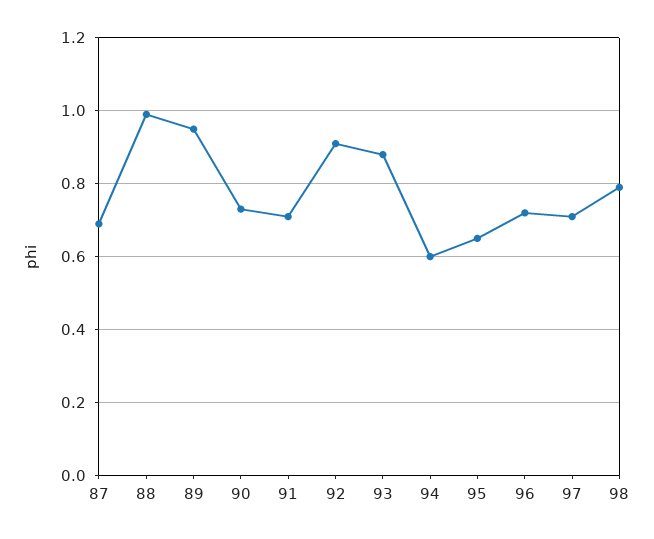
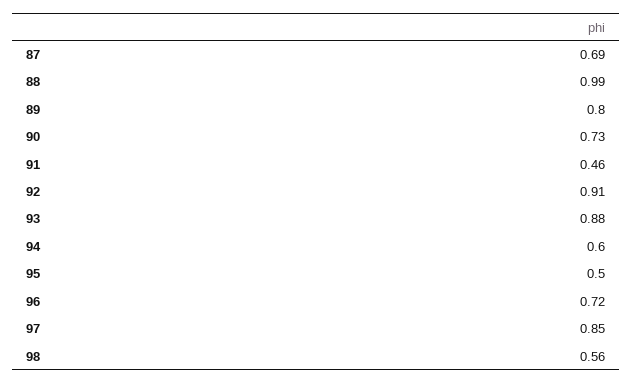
  {
    "87": 0.69,
    "88": 0.99,
-   "89": 0.95,
+   "89": 0.8,
    "90": 0.73,
-   "91": 0.7,
+   "91": 0.46,
    "92": 0.91,
    "93": 0.88,
    "94": 0.6,
-   "95": 0.65,
+   "95": 0.5,
    "96": 0.72,
-   "97": 0.7,
+   "97": 0.85,
-   "98": 0.8
+   "98": 0.56
  }

